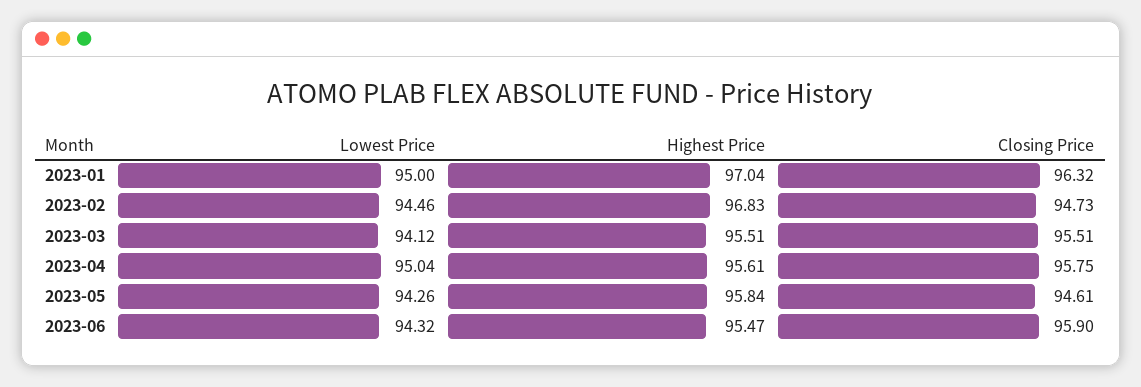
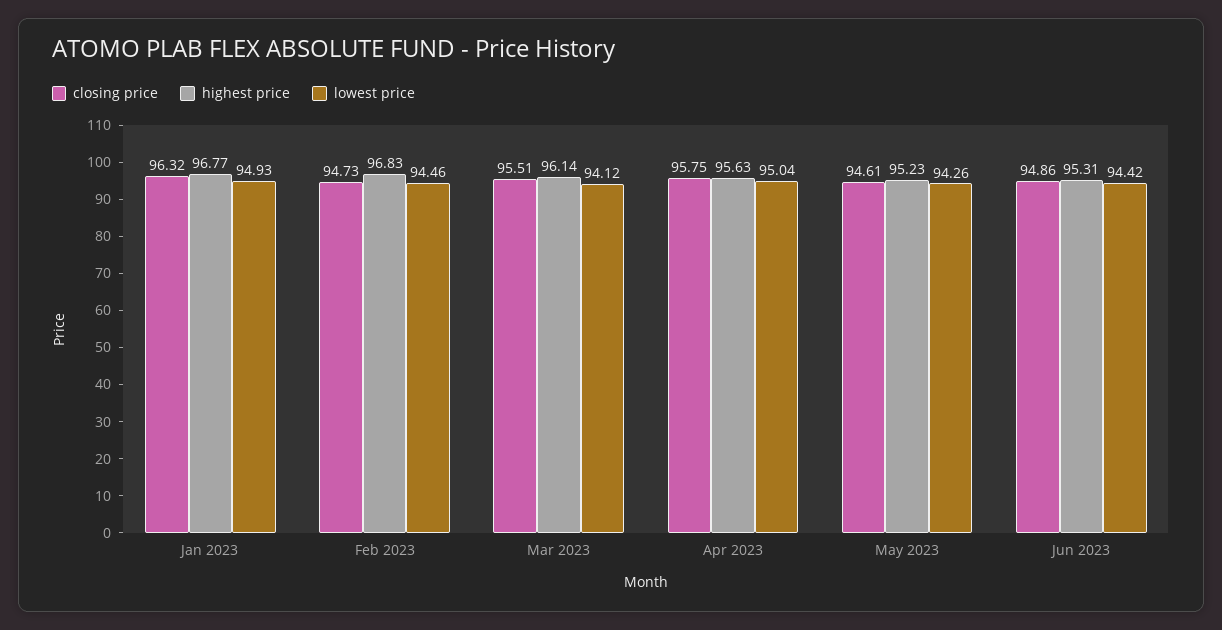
  {
    "Lowest Price": {
-     "2023-01": 95,
+     "2023-01": 94.93,
      "2023-02": 94.46,
      "2023-03": 94.12,
      "2023-04": 95.04,
      "2023-05": 94.26,
-     "2023-06": 94.32
+     "2023-06": 94.42
    },
    "Highest Price": {
-     "2023-01": 97.04,
+     "2023-01": 96.77,
      "2023-02": 96.83,
-     "2023-03": 95.51,
+     "2023-03": 96.14,
-     "2023-04": 95.61,
+     "2023-04": 95.63,
-     "2023-05": 95.84,
+     "2023-05": 95.23,
-     "2023-06": 95.47
+     "2023-06": 95.31
    },
    "Closing Price": {
      "2023-01": 96.32,
      "2023-02": 94.73,
      "2023-03": 95.51,
      "2023-04": 95.75,
      "2023-05": 94.61,
-     "2023-06": 95.9
+     "2023-06": 94.86
    }
  }

